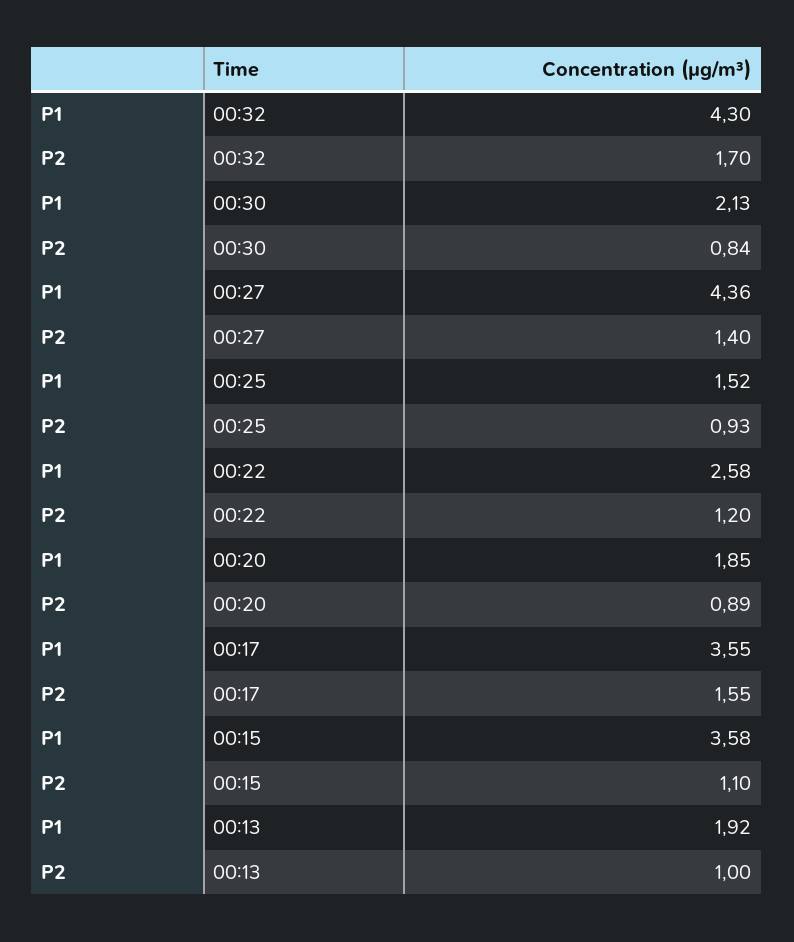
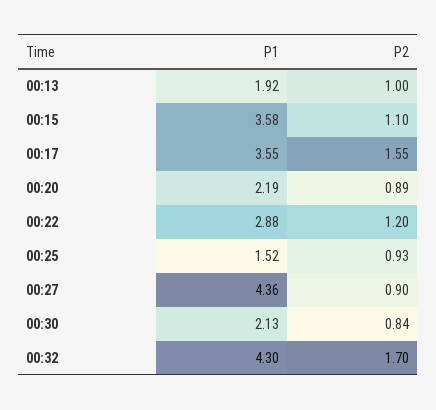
  {
    "P1": {
      "00:32": 4.3,
      "00:30": 2.13,
      "00:27": 4.36,
      "00:25": 1.52,
-     "00:22": 2.58,
+     "00:22": 2.88,
-     "00:20": 1.85,
+     "00:20": 2.19,
      "00:17": 3.55,
      "00:15": 3.58,
      "00:13": 1.92
    },
    "P2": {
      "00:32": 1.7,
      "00:30": 0.84,
-     "00:27": 1.4,
+     "00:27": 0.9,
      "00:25": 0.93,
      "00:22": 1.2,
      "00:20": 0.89,
      "00:17": 1.55,
      "00:15": 1.1,
      "00:13": 1
    }
  }

